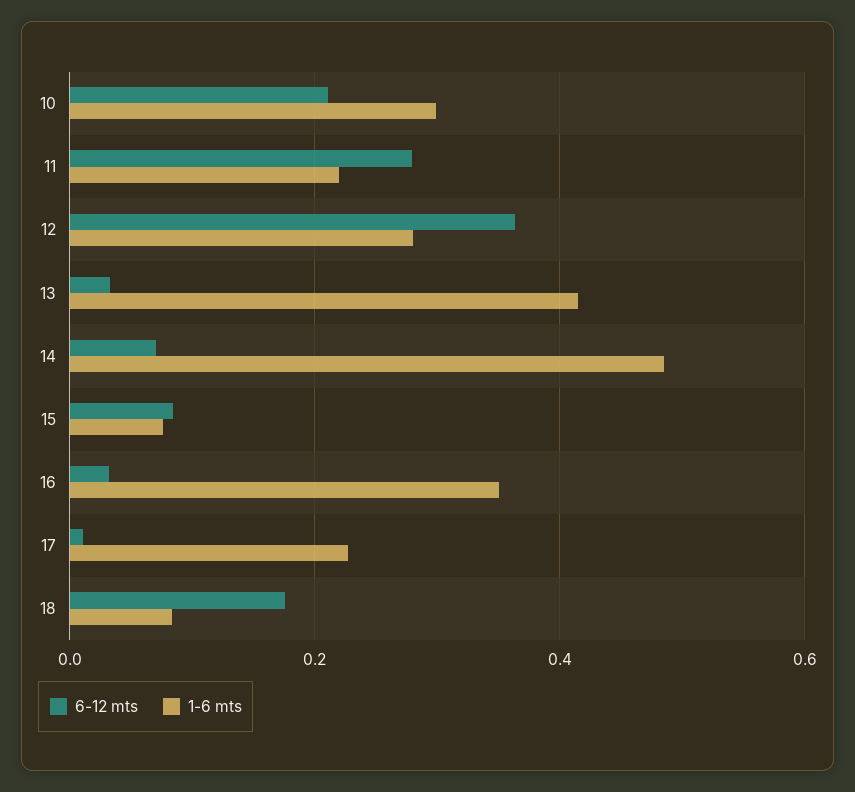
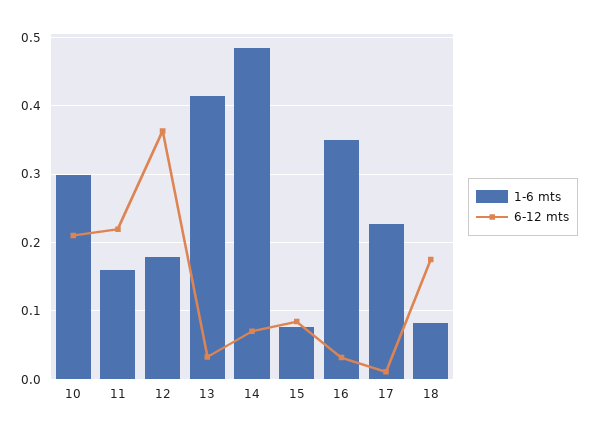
  {
    "6-12 mts": {
      "10": 0.21,
-     "11": 0.28,
+     "11": 0.22,
      "12": 0.36,
      "13": 0.03,
      "14": 0.07,
      "15": 0.08,
      "16": 0.03,
      "17": 0.01,
      "18": 0.18
    },
    "1-6 mts": {
      "10": 0.3,
-     "11": 0.22,
+     "11": 0.16,
-     "12": 0.28,
+     "12": 0.18,
      "13": 0.42,
      "14": 0.49,
      "15": 0.08,
      "16": 0.35,
      "17": 0.23,
      "18": 0.08
    }
  }

